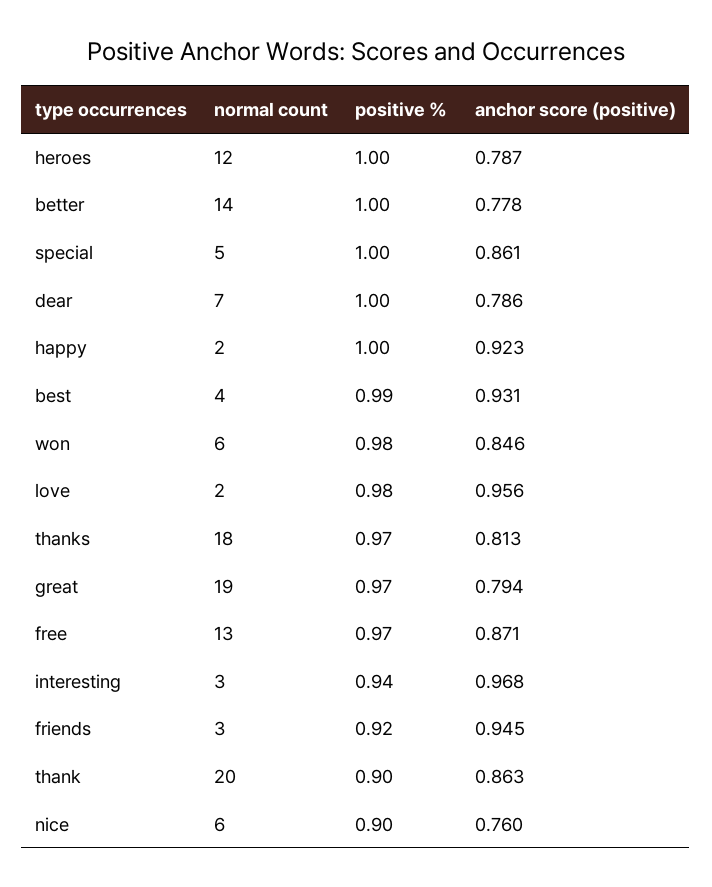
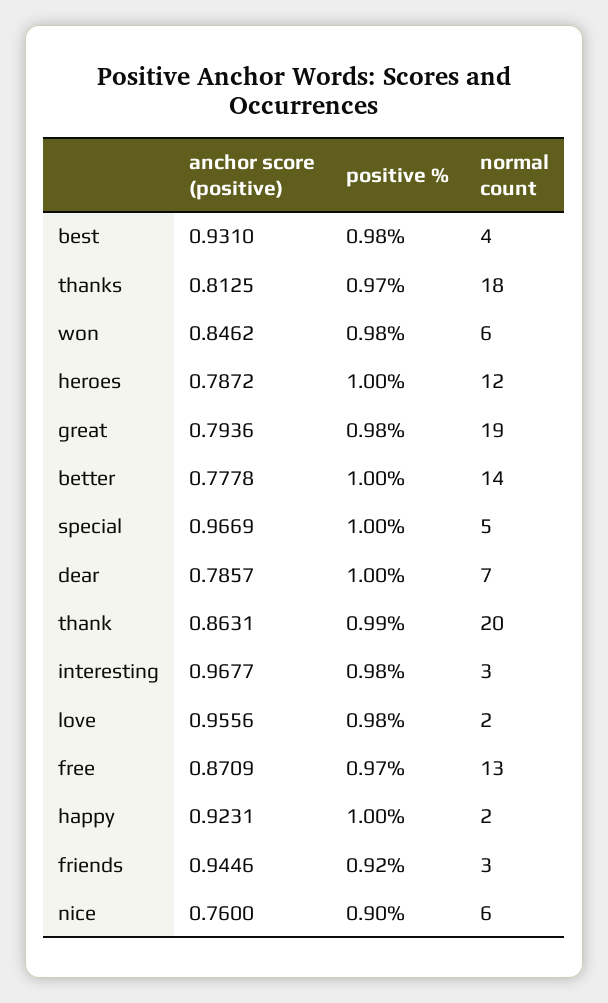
  {
    "normal count": {
      "heroes": 12,
      "better": 14,
      "special": 5,
      "dear": 7,
      "happy": 2,
      "best": 4,
      "won": 6,
      "love": 2,
      "thanks": 18,
      "great": 19,
      "free": 13,
      "interesting": 3,
      "friends": 3,
      "thank": 20,
      "nice": 6
    },
    "positive %": {
      "heroes": 1,
      "better": 1,
      "special": 1,
      "dear": 1,
      "happy": 1,
-     "best": 0.99,
+     "best": 0.98,
      "won": 0.98,
      "love": 0.98,
      "thanks": 0.97,
-     "great": 0.97,
+     "great": 0.98,
      "free": 0.97,
-     "interesting": 0.94,
+     "interesting": 0.98,
      "friends": 0.92,
-     "thank": 0.9,
+     "thank": 0.99,
      "nice": 0.9
    },
    "anchor score (positive)": {
      "heroes": 0.7872,
      "better": 0.7778,
-     "special": 0.861,
+     "special": 0.9669,
      "dear": 0.7857,
      "happy": 0.9231,
      "best": 0.931,
      "won": 0.8462,
      "love": 0.9556,
      "thanks": 0.8125,
      "great": 0.7936,
      "free": 0.8709,
      "interesting": 0.9677,
      "friends": 0.9446,
      "thank": 0.8631,
      "nice": 0.76
    }
  }

